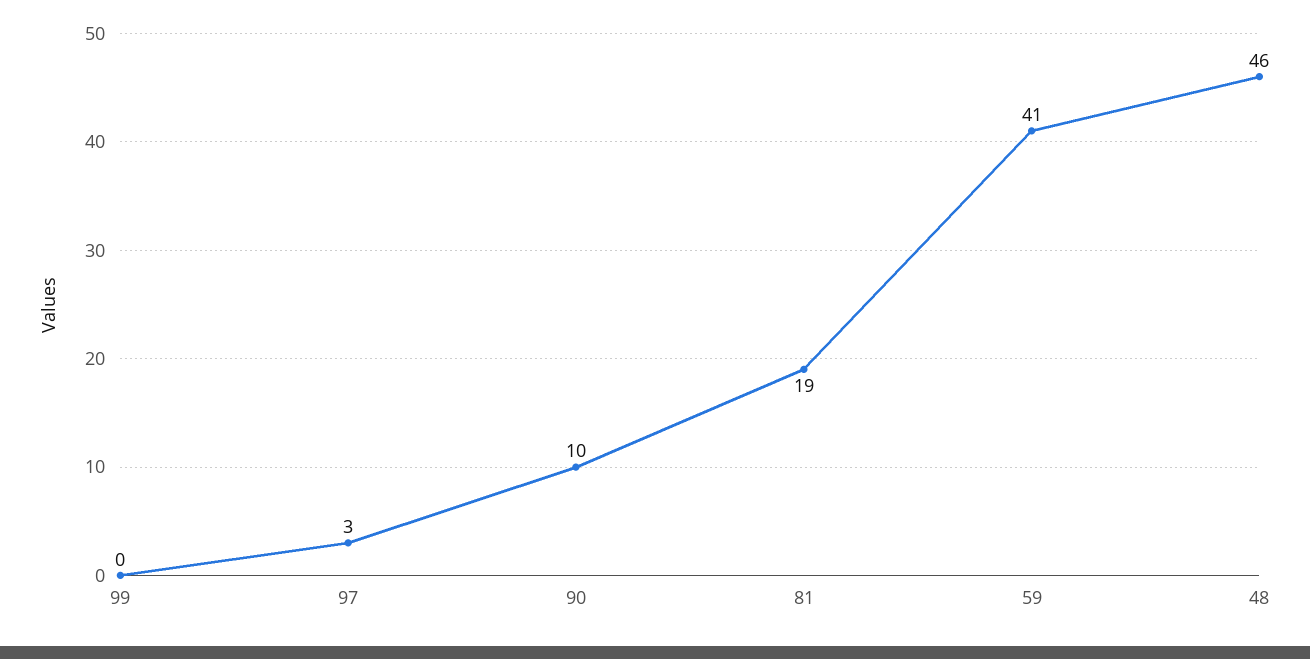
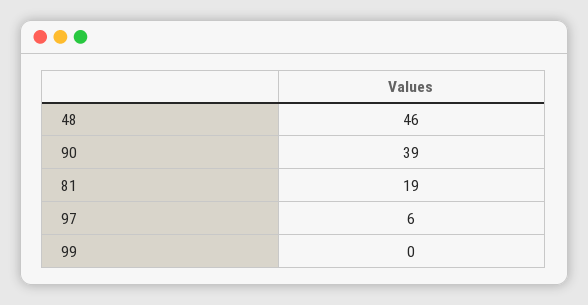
  {
    "99": 0,
-   "97": 3,
+   "97": 6,
-   "90": 10,
+   "90": 39,
    "81": 19,
-   "59": 41,
    "48": 46
  }

